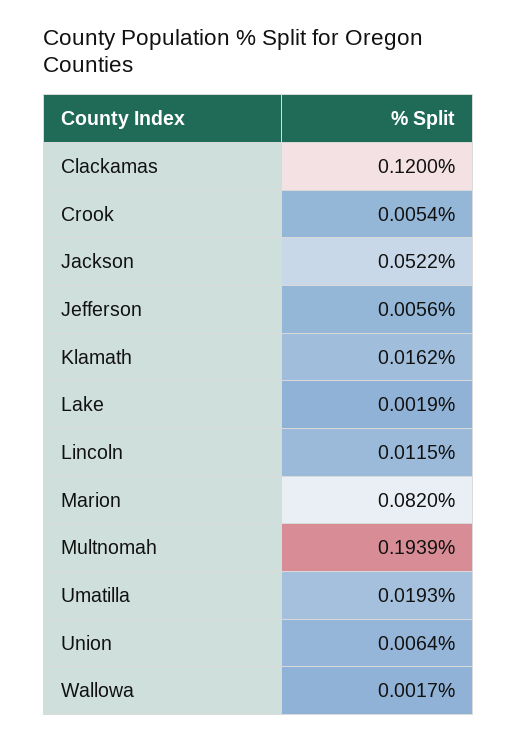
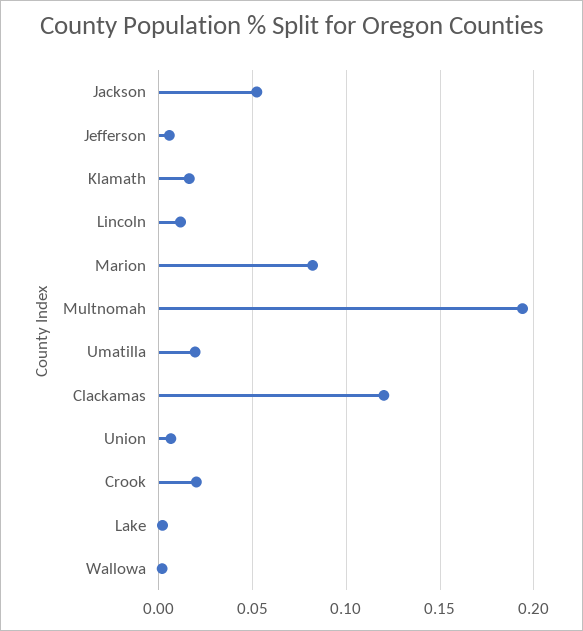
  {
    "Clackamas": 0.12,
-   "Crook": 0.0054,
+   "Crook": 0.02,
    "Jackson": 0.0522,
    "Jefferson": 0.0056,
    "Klamath": 0.0162,
    "Lake": 0.0019,
    "Lincoln": 0.0115,
    "Marion": 0.082,
    "Multnomah": 0.1939,
    "Umatilla": 0.0193,
    "Union": 0.0064,
    "Wallowa": 0.0017
  }

